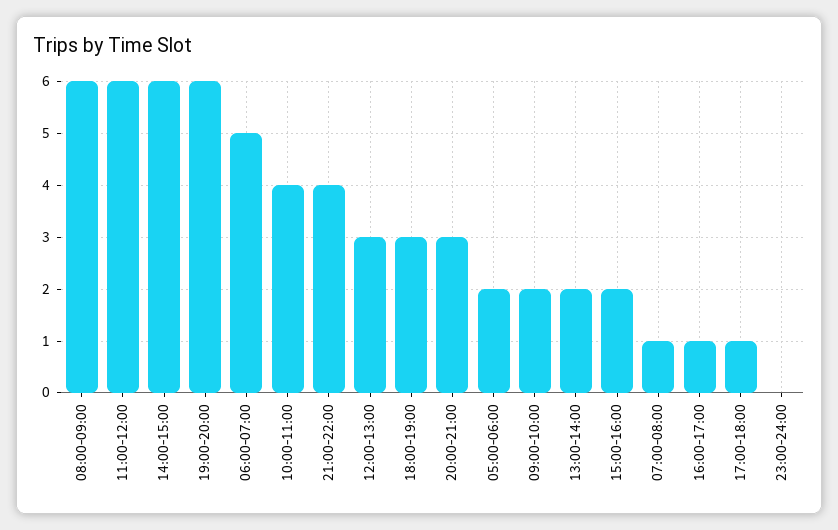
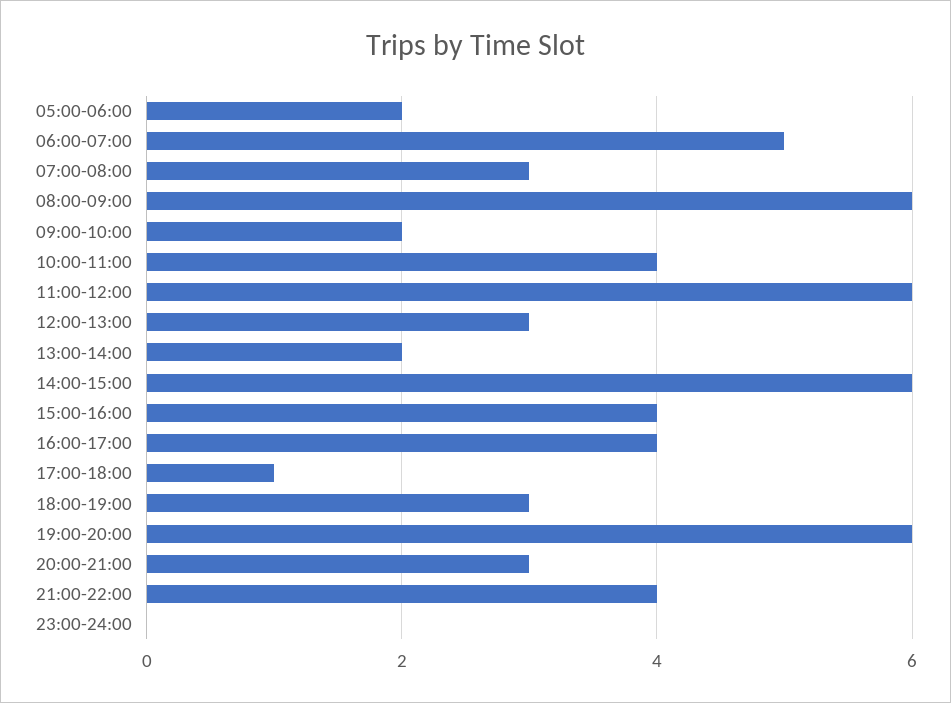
  {
    "08:00-09:00": 6,
    "11:00-12:00": 6,
    "14:00-15:00": 6,
    "19:00-20:00": 6,
    "06:00-07:00": 5,
    "10:00-11:00": 4,
    "21:00-22:00": 4,
    "12:00-13:00": 3,
    "18:00-19:00": 3,
    "20:00-21:00": 3,
    "05:00-06:00": 2,
    "09:00-10:00": 2,
    "13:00-14:00": 2,
-   "15:00-16:00": 2,
+   "15:00-16:00": 4,
-   "07:00-08:00": 1,
+   "07:00-08:00": 3,
-   "16:00-17:00": 1,
+   "16:00-17:00": 4,
    "17:00-18:00": 1,
    "23:00-24:00": 0
  }

